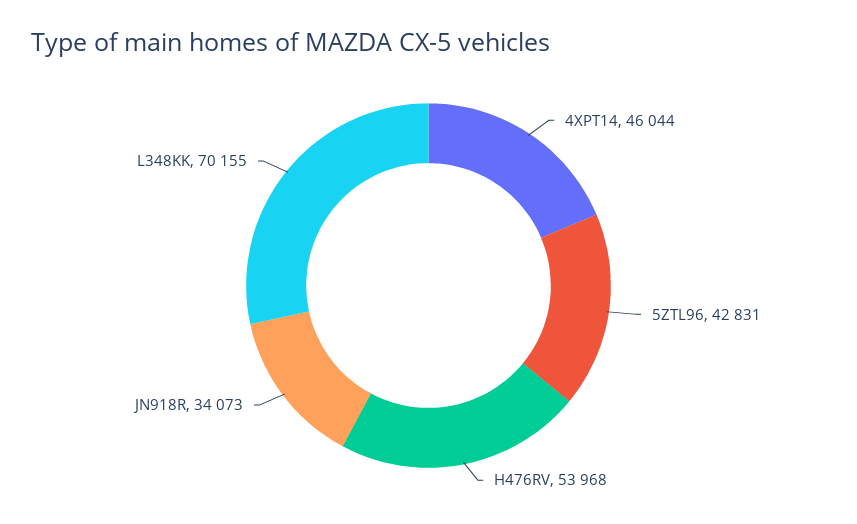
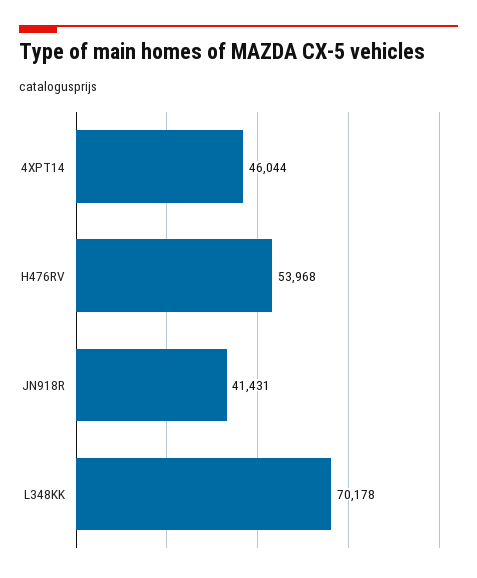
  {
    "4XPT14": 46044,
-   "5ZTL96": 42831,
    "H476RV": 53968,
-   "JN918R": 34073,
+   "JN918R": 41431,
-   "L348KK": 70155
+   "L348KK": 70178
  }

